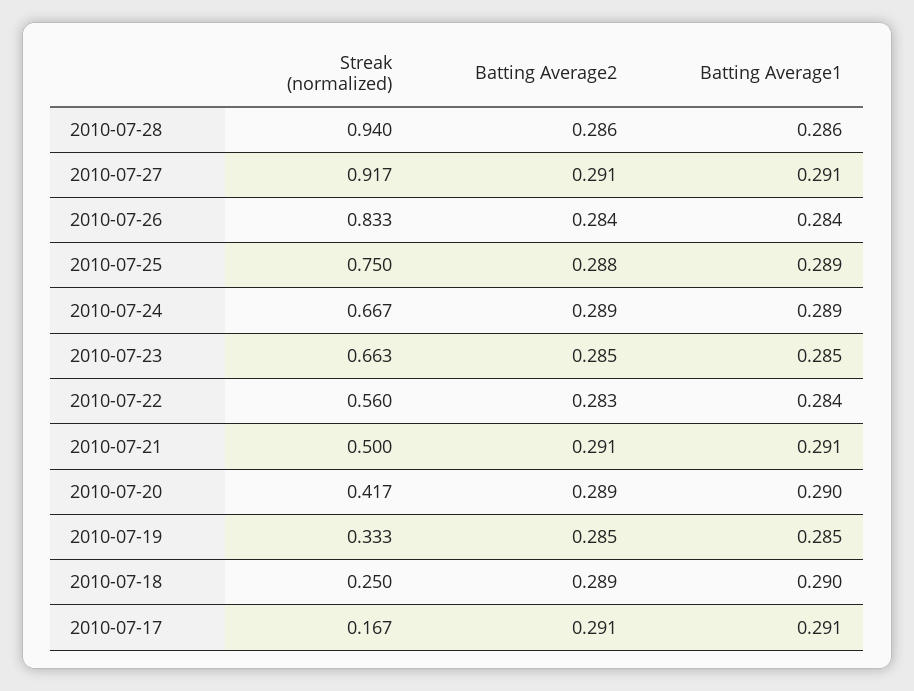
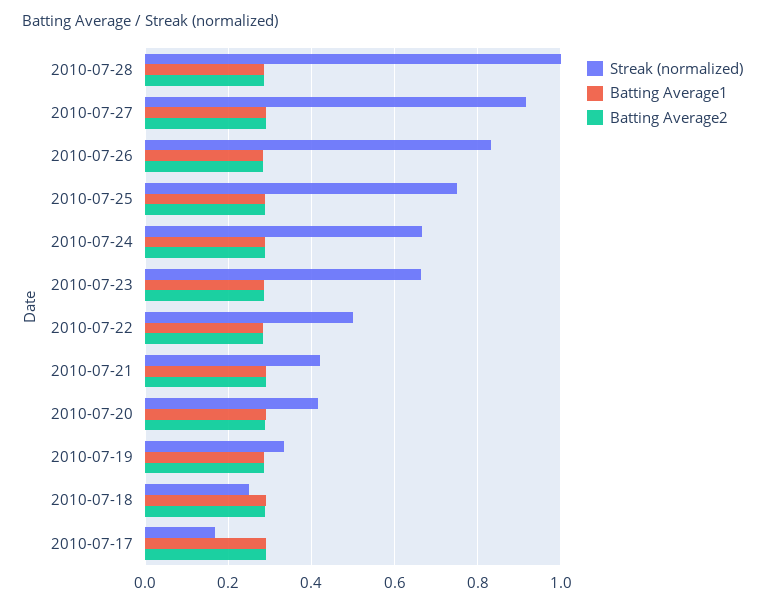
  {
    "Streak (normalized)": {
-     "2010-07-28": 0.94,
+     "2010-07-28": 1,
      "2010-07-27": 0.917,
      "2010-07-26": 0.833,
      "2010-07-25": 0.75,
      "2010-07-24": 0.667,
      "2010-07-23": 0.663,
-     "2010-07-22": 0.56,
+     "2010-07-22": 0.5,
-     "2010-07-21": 0.5,
+     "2010-07-21": 0.42,
      "2010-07-20": 0.417,
      "2010-07-19": 0.333,
      "2010-07-18": 0.25,
      "2010-07-17": 0.167
    },
    "Batting Average2": {
      "2010-07-28": 0.286,
      "2010-07-27": 0.291,
      "2010-07-26": 0.284,
      "2010-07-25": 0.288,
      "2010-07-24": 0.289,
      "2010-07-23": 0.285,
      "2010-07-22": 0.283,
      "2010-07-21": 0.291,
      "2010-07-20": 0.289,
      "2010-07-19": 0.285,
      "2010-07-18": 0.289,
      "2010-07-17": 0.291
    },
    "Batting Average1": {
      "2010-07-28": 0.286,
      "2010-07-27": 0.291,
      "2010-07-26": 0.284,
      "2010-07-25": 0.289,
      "2010-07-24": 0.289,
      "2010-07-23": 0.285,
      "2010-07-22": 0.284,
      "2010-07-21": 0.291,
      "2010-07-20": 0.29,
      "2010-07-19": 0.285,
      "2010-07-18": 0.29,
      "2010-07-17": 0.291
    }
  }

